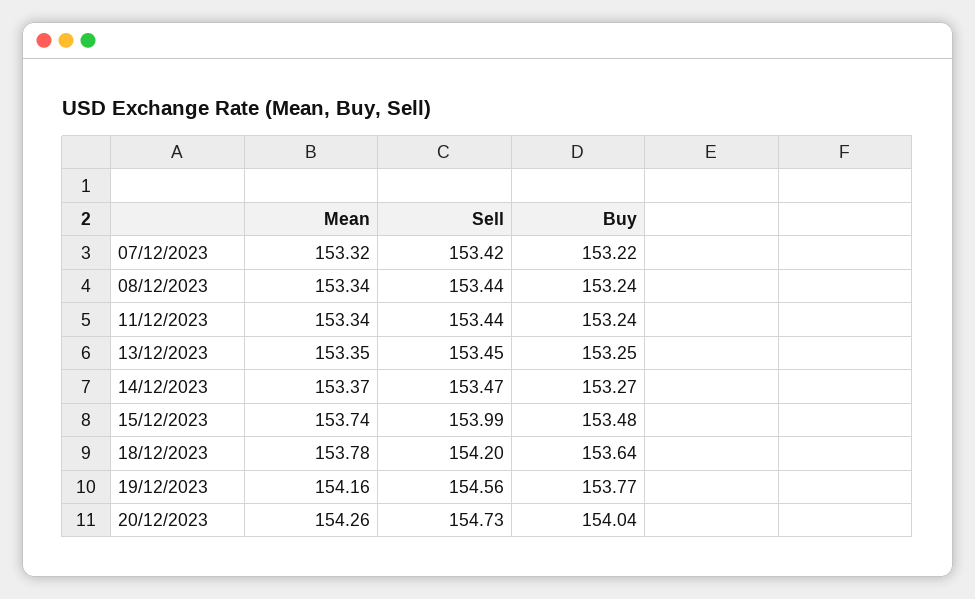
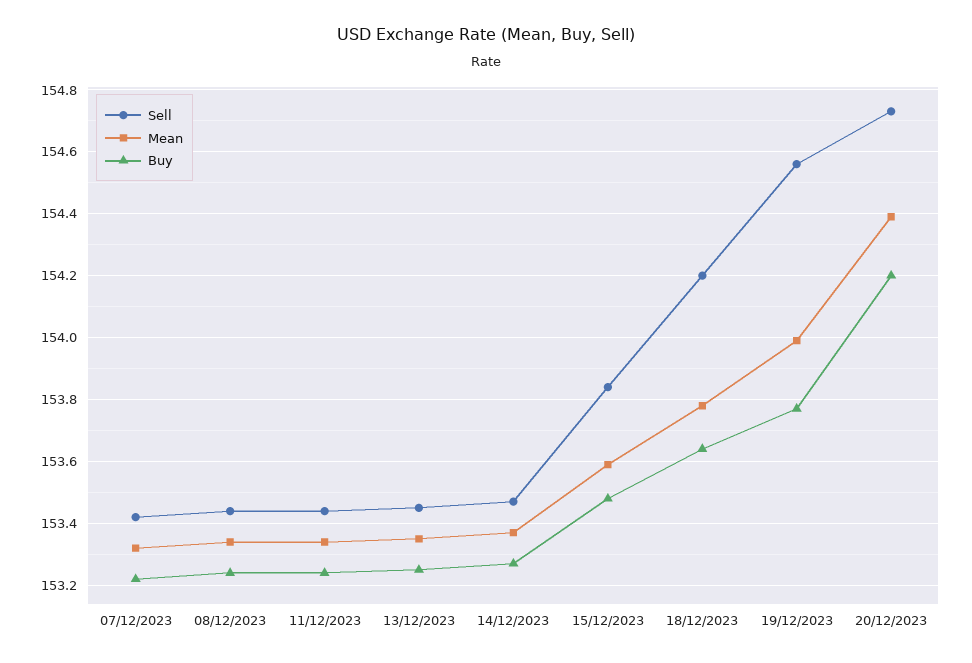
  {
    "Mean": {
      "07/12/2023": 153.32,
      "08/12/2023": 153.34,
      "11/12/2023": 153.34,
      "13/12/2023": 153.35,
      "14/12/2023": 153.37,
-     "15/12/2023": 153.74,
+     "15/12/2023": 153.6,
      "18/12/2023": 153.78,
-     "19/12/2023": 154.16,
+     "19/12/2023": 154,
-     "20/12/2023": 154.26
+     "20/12/2023": 154.4
    },
    "Sell": {
      "07/12/2023": 153.42,
      "08/12/2023": 153.44,
      "11/12/2023": 153.44,
      "13/12/2023": 153.45,
      "14/12/2023": 153.47,
-     "15/12/2023": 153.99,
+     "15/12/2023": 153.85,
      "18/12/2023": 154.2,
      "19/12/2023": 154.56,
      "20/12/2023": 154.73
    },
    "Buy": {
      "07/12/2023": 153.22,
      "08/12/2023": 153.24,
      "11/12/2023": 153.24,
      "13/12/2023": 153.25,
      "14/12/2023": 153.27,
      "15/12/2023": 153.48,
      "18/12/2023": 153.64,
      "19/12/2023": 153.77,
-     "20/12/2023": 154.04
+     "20/12/2023": 154.2
    }
  }

